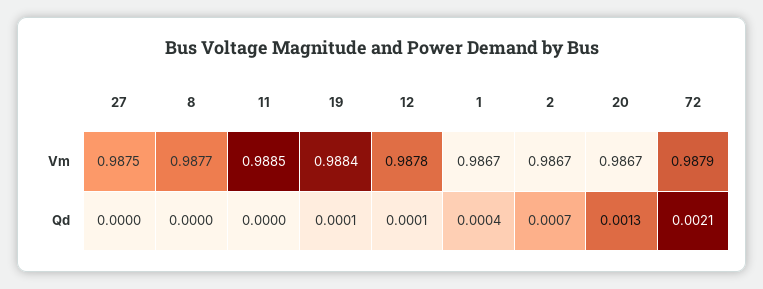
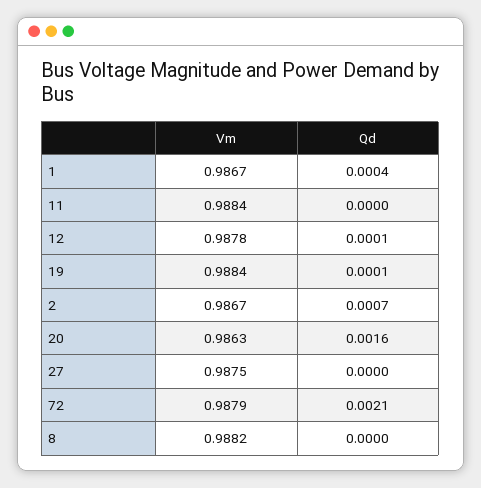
  {
    "27": {
      "Vm": 0.9875,
      "Qd": 0
    },
    "8": {
-     "Vm": 0.9877,
+     "Vm": 0.9882,
      "Qd": 0
    },
    "11": {
-     "Vm": 0.9885,
+     "Vm": 0.9884,
      "Qd": 0
    },
    "19": {
      "Vm": 0.9884,
      "Qd": 0.0001
    },
    "12": {
      "Vm": 0.9878,
      "Qd": 0.0001
    },
    "1": {
      "Vm": 0.9867,
      "Qd": 0.0004
    },
    "2": {
      "Vm": 0.9867,
      "Qd": 0.0007
    },
    "20": {
-     "Vm": 0.9867,
+     "Vm": 0.9863,
-     "Qd": 0.0013
+     "Qd": 0.0016
    },
    "72": {
      "Vm": 0.9879,
      "Qd": 0.0021
    }
  }

